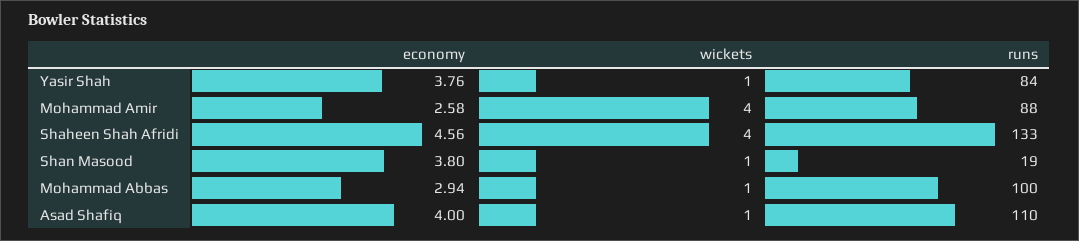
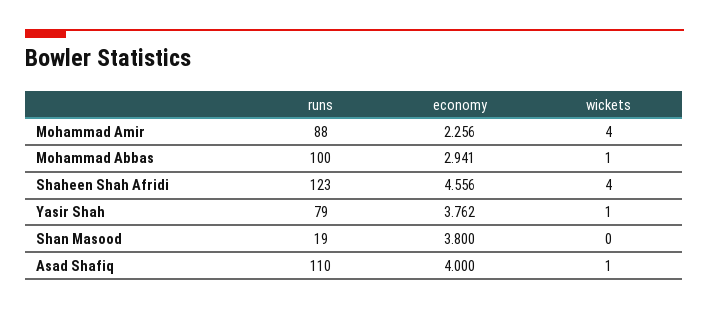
  {
    "economy": {
      "Yasir Shah": 3.762,
-     "Mohammad Amir": 2.58,
+     "Mohammad Amir": 2.256,
      "Shaheen Shah Afridi": 4.556,
      "Shan Masood": 3.8,
      "Mohammad Abbas": 2.941,
      "Asad Shafiq": 4
    },
    "wickets": {
      "Yasir Shah": 1,
      "Mohammad Amir": 4,
      "Shaheen Shah Afridi": 4,
-     "Shan Masood": 1,
+     "Shan Masood": 0,
      "Mohammad Abbas": 1,
      "Asad Shafiq": 1
    },
    "runs": {
-     "Yasir Shah": 84,
+     "Yasir Shah": 79,
      "Mohammad Amir": 88,
-     "Shaheen Shah Afridi": 133,
+     "Shaheen Shah Afridi": 123,
      "Shan Masood": 19,
      "Mohammad Abbas": 100,
      "Asad Shafiq": 110
    }
  }

